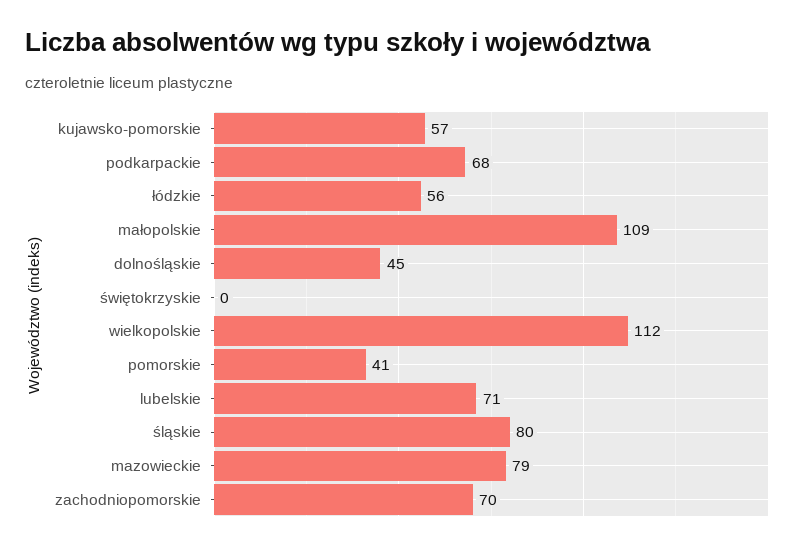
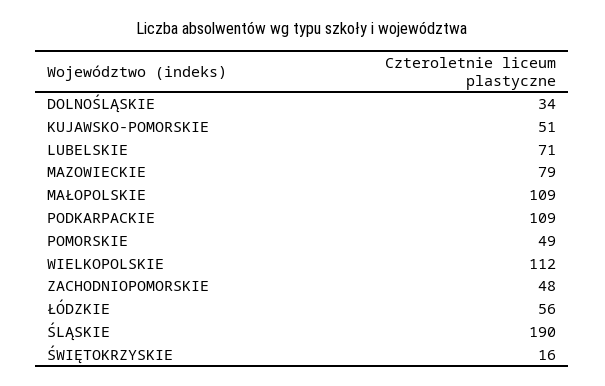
  {
-   "kujawsko-pomorskie": 57,
+   "kujawsko-pomorskie": 51,
-   "podkarpackie": 68,
+   "podkarpackie": 109,
    "łódzkie": 56,
    "małopolskie": 109,
-   "dolnośląskie": 45,
+   "dolnośląskie": 34,
-   "świętokrzyskie": 0,
+   "świętokrzyskie": 16,
    "wielkopolskie": 112,
-   "pomorskie": 41,
+   "pomorskie": 49,
    "lubelskie": 71,
-   "śląskie": 80,
+   "śląskie": 190,
    "mazowieckie": 79,
-   "zachodniopomorskie": 70
+   "zachodniopomorskie": 48
  }

